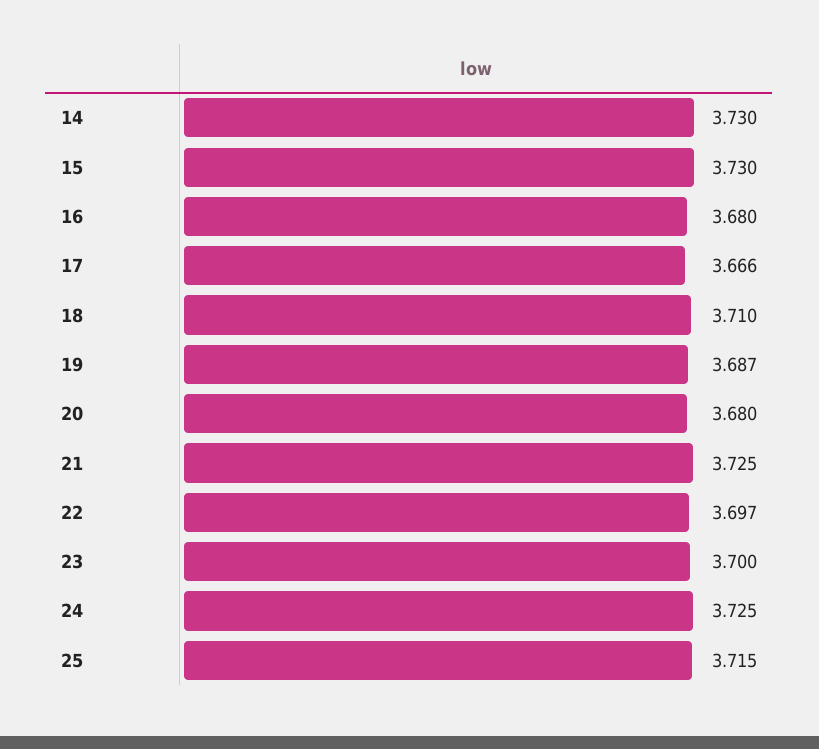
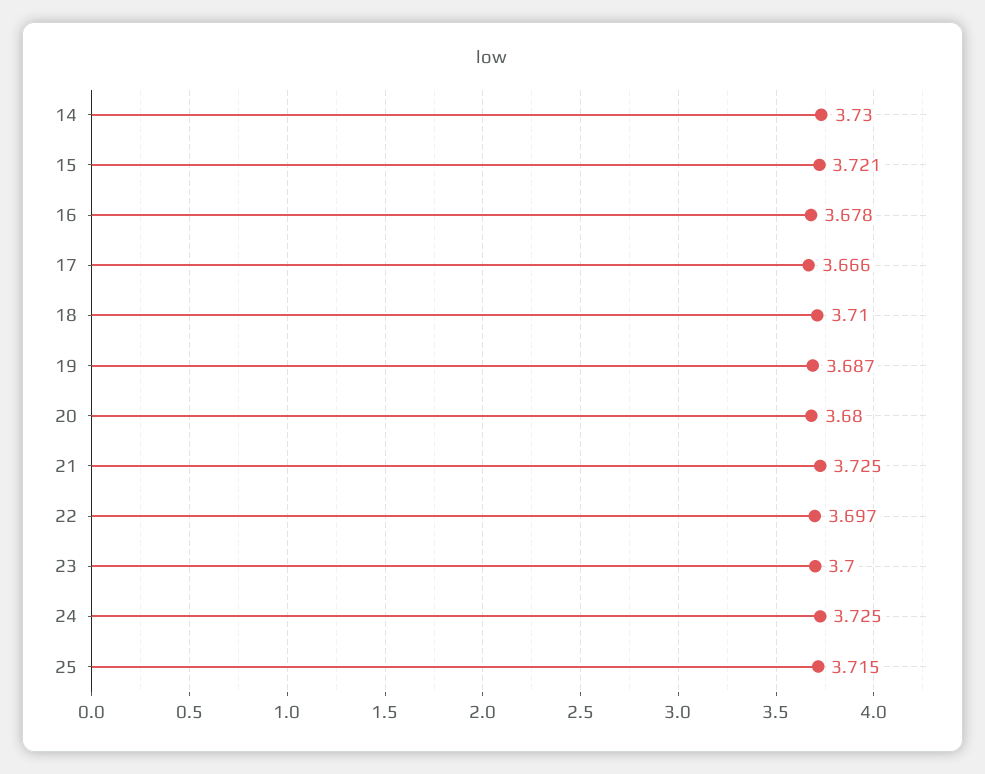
  {
    "14": 3.73,
-   "15": 3.73,
+   "15": 3.721,
-   "16": 3.68,
+   "16": 3.678,
    "17": 3.666,
    "18": 3.71,
    "19": 3.687,
    "20": 3.68,
    "21": 3.725,
    "22": 3.697,
    "23": 3.7,
    "24": 3.725,
    "25": 3.715
  }

